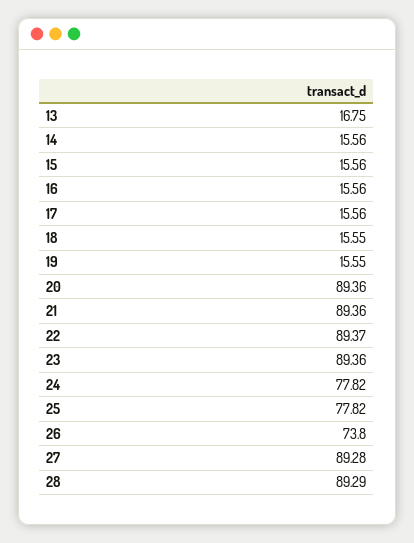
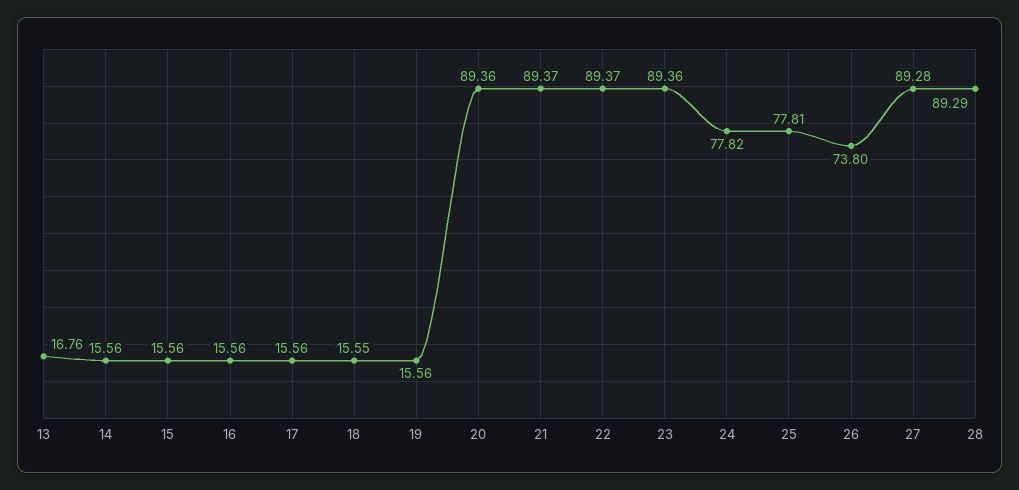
  {
-   "13": 16.75,
+   "13": 16.76,
    "14": 15.56,
    "15": 15.56,
    "16": 15.56,
    "17": 15.56,
    "18": 15.55,
-   "19": 15.55,
+   "19": 15.56,
    "20": 89.36,
-   "21": 89.36,
+   "21": 89.37,
    "22": 89.37,
    "23": 89.36,
    "24": 77.82,
-   "25": 77.82,
+   "25": 77.81,
    "26": 73.8,
    "27": 89.28,
    "28": 89.29
  }

